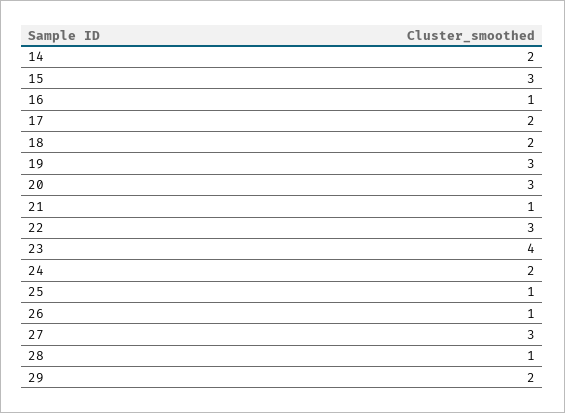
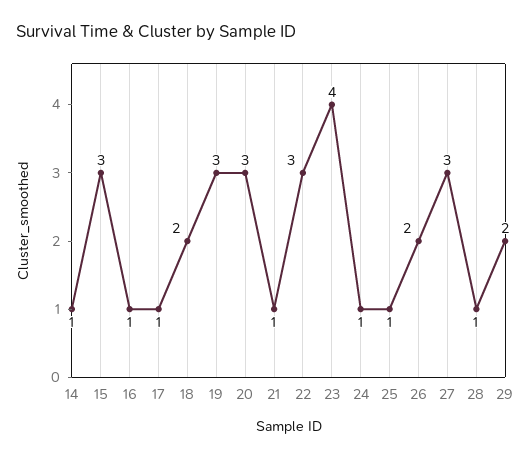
  {
-   "14": 2,
+   "14": 1,
    "15": 3,
    "16": 1,
-   "17": 2,
+   "17": 1,
    "18": 2,
    "19": 3,
    "20": 3,
    "21": 1,
    "22": 3,
    "23": 4,
-   "24": 2,
+   "24": 1,
    "25": 1,
-   "26": 1,
+   "26": 2,
    "27": 3,
    "28": 1,
    "29": 2
  }

